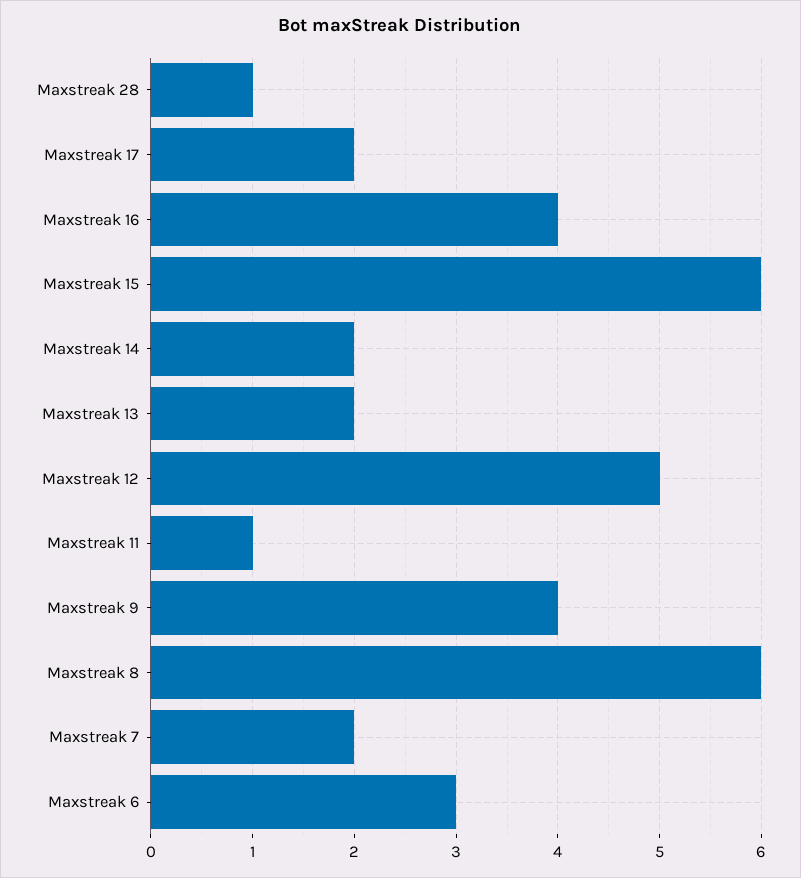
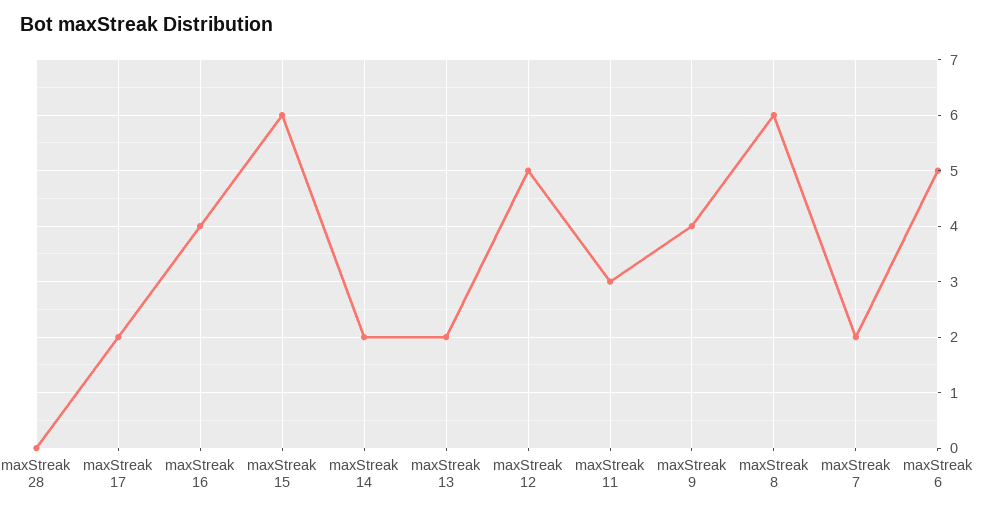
  {
-   "Maxstreak 28": 1,
+   "Maxstreak 28": 0,
    "Maxstreak 17": 2,
    "Maxstreak 16": 4,
    "Maxstreak 15": 6,
    "Maxstreak 14": 2,
    "Maxstreak 13": 2,
    "Maxstreak 12": 5,
-   "Maxstreak 11": 1,
+   "Maxstreak 11": 3,
    "Maxstreak 9": 4,
    "Maxstreak 8": 6,
    "Maxstreak 7": 2,
-   "Maxstreak 6": 3
+   "Maxstreak 6": 5
  }

